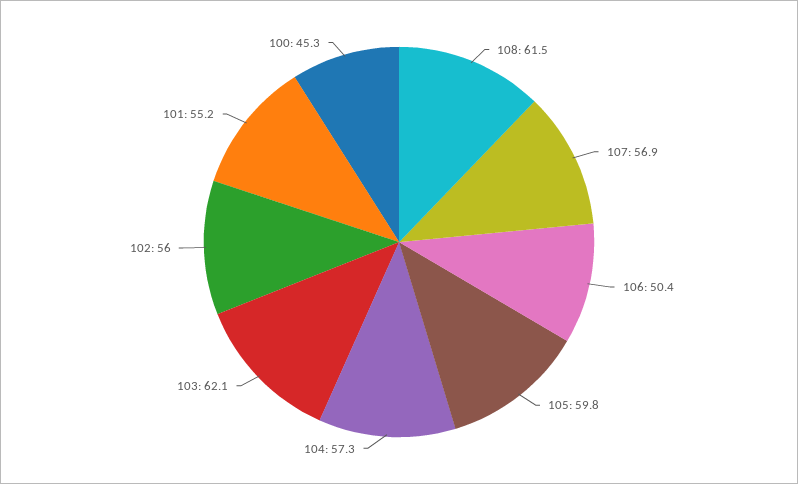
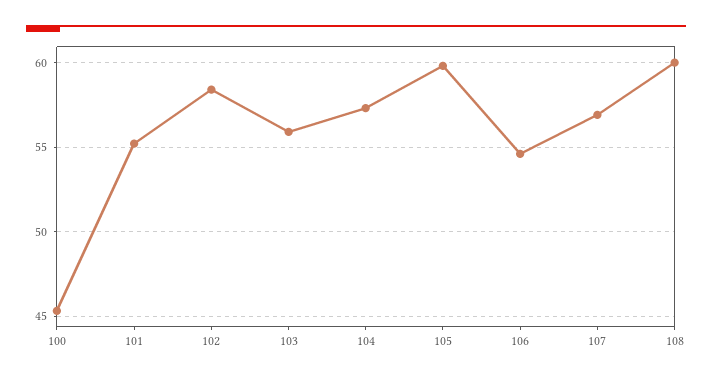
  {
-   "108": 61.5,
+   "108": 60,
    "107": 56.9,
-   "106": 50.4,
+   "106": 54.5,
    "105": 59.8,
    "104": 57.3,
-   "103": 62.1,
+   "103": 56,
-   "102": 56,
+   "102": 58.5,
    "101": 55.2,
    "100": 45.3
  }

